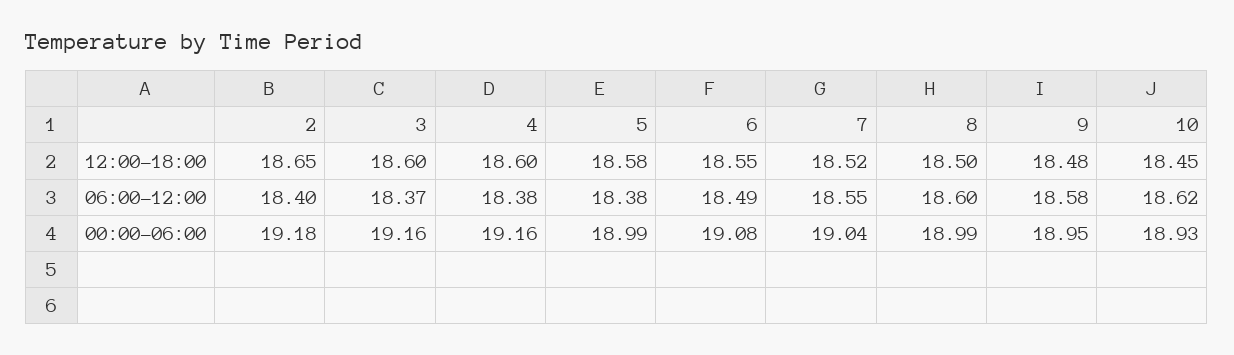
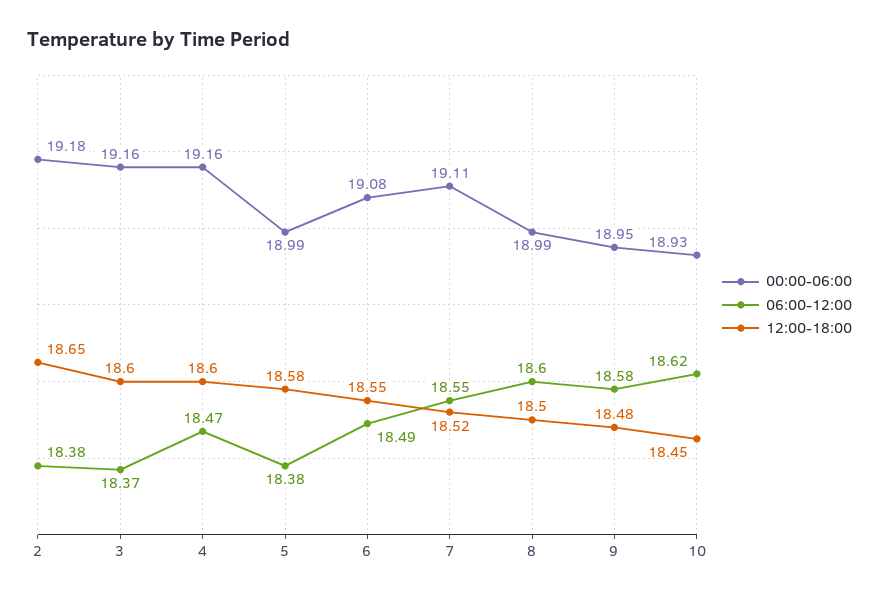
  {
    "12:00-18:00": {
      "2": 18.65,
      "3": 18.6,
      "4": 18.6,
      "5": 18.58,
      "6": 18.55,
      "7": 18.52,
      "8": 18.5,
      "9": 18.48,
      "10": 18.45
    },
    "06:00-12:00": {
-     "2": 18.4,
+     "2": 18.38,
      "3": 18.37,
-     "4": 18.38,
+     "4": 18.47,
      "5": 18.38,
      "6": 18.49,
      "7": 18.55,
      "8": 18.6,
      "9": 18.58,
      "10": 18.62
    },
    "00:00-06:00": {
      "2": 19.18,
      "3": 19.16,
      "4": 19.16,
      "5": 18.99,
      "6": 19.08,
-     "7": 19.04,
+     "7": 19.11,
      "8": 18.99,
      "9": 18.95,
      "10": 18.93
    }
  }

